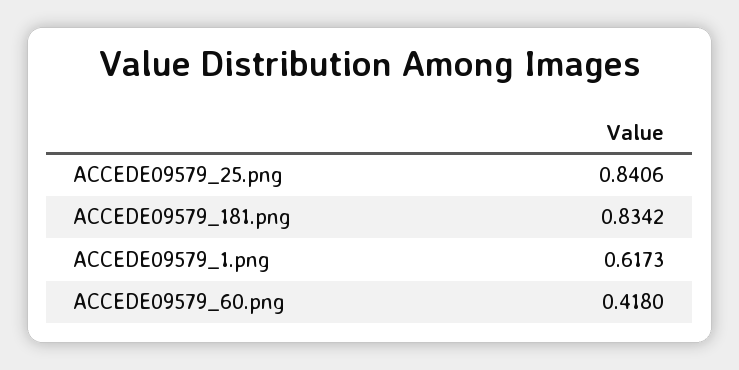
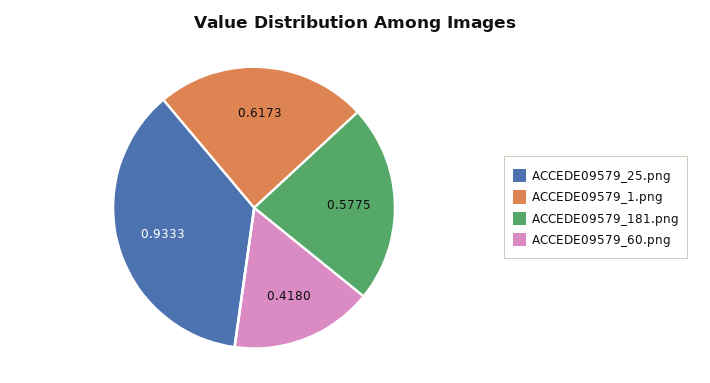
  {
-   "ACCEDE09579_25.png": 0.8406,
+   "ACCEDE09579_25.png": 0.9333,
-   "ACCEDE09579_181.png": 0.8342,
+   "ACCEDE09579_181.png": 0.5775,
    "ACCEDE09579_1.png": 0.6173,
    "ACCEDE09579_60.png": 0.418
  }

